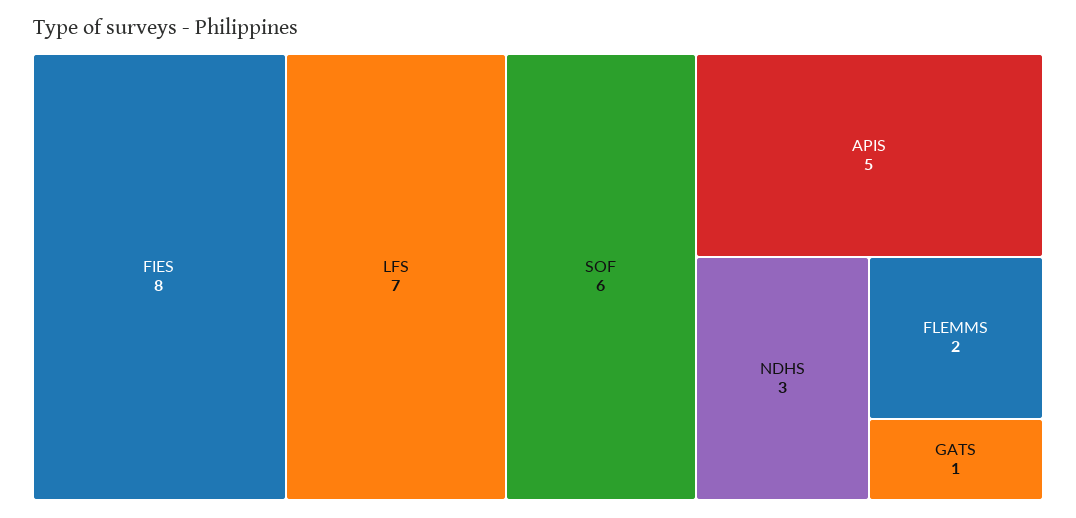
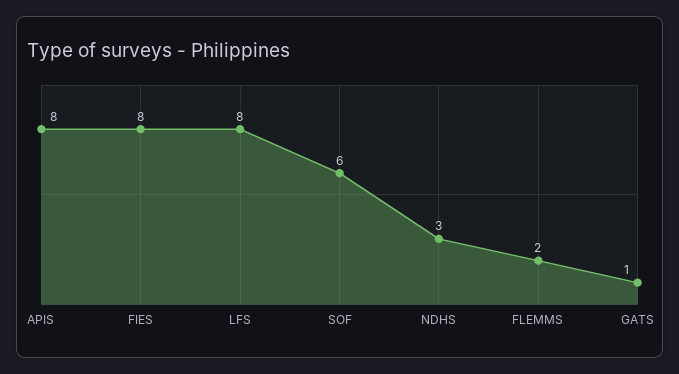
  {
    "FIES": 8,
-   "LFS": 7,
+   "LFS": 8,
    "SOF": 6,
-   "APIS": 5,
+   "APIS": 8,
    "NDHS": 3,
    "FLEMMS": 2,
    "GATS": 1
  }

